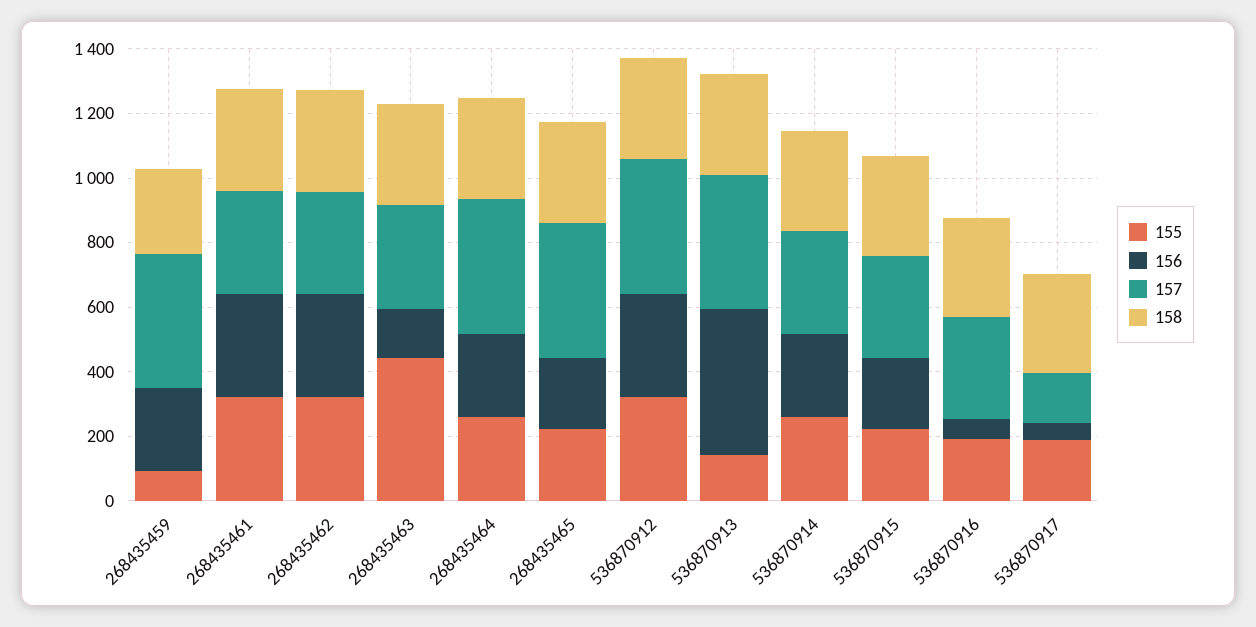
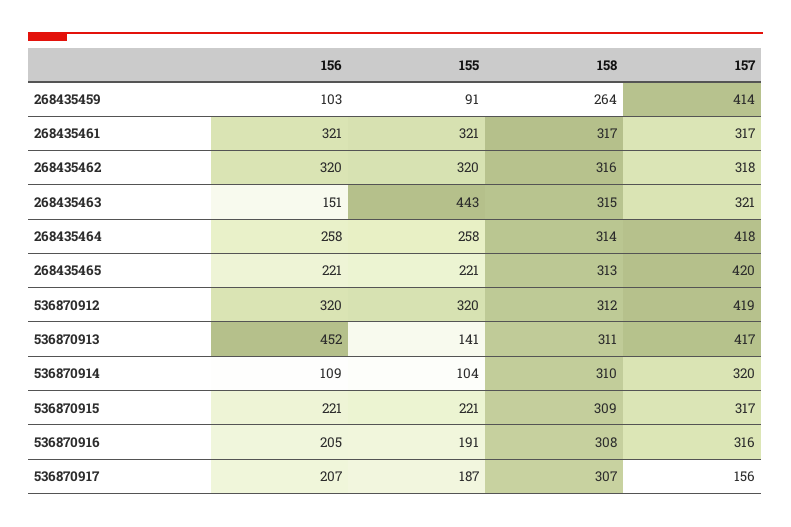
  {
    "155": {
      "268435459": 91,
      "268435461": 321,
      "268435462": 320,
      "268435463": 443,
      "268435464": 258,
      "268435465": 221,
      "536870912": 320,
      "536870913": 141,
-     "536870914": 250,
+     "536870914": 104,
      "536870915": 221,
      "536870916": 191,
      "536870917": 187
    },
    "156": {
-     "268435459": 250,
+     "268435459": 103,
      "268435461": 321,
      "268435462": 320,
      "268435463": 151,
      "268435464": 258,
      "268435465": 221,
      "536870912": 320,
      "536870913": 452,
-     "536870914": 250,
+     "536870914": 109,
      "536870915": 221,
-     "536870916": 50,
+     "536870916": 205,
-     "536870917": 50
+     "536870917": 207
    },
    "157": {
      "268435459": 414,
      "268435461": 317,
      "268435462": 318,
      "268435463": 321,
      "268435464": 418,
      "268435465": 420,
      "536870912": 419,
      "536870913": 417,
      "536870914": 320,
      "536870915": 317,
      "536870916": 316,
      "536870917": 156
    },
    "158": {
      "268435459": 264,
      "268435461": 317,
      "268435462": 316,
      "268435463": 315,
      "268435464": 314,
      "268435465": 313,
      "536870912": 312,
      "536870913": 311,
      "536870914": 310,
      "536870915": 309,
      "536870916": 308,
      "536870917": 307
    }
  }

